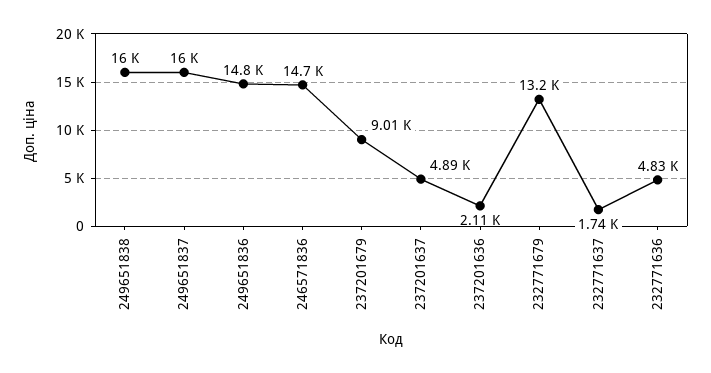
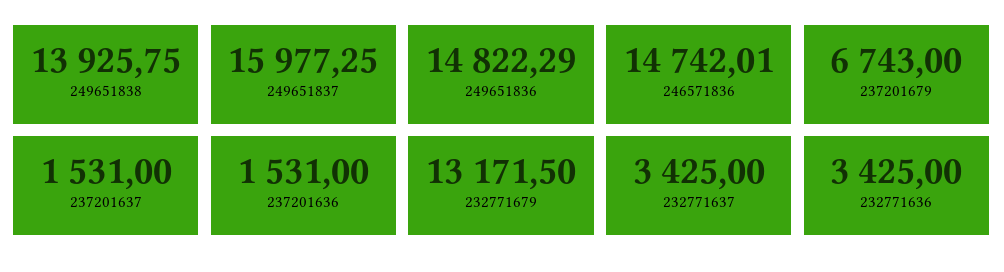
  {
-   "249651838": 16000,
+   "249651838": 13925.75,
    "249651837": 15977.25,
    "249651836": 14822.29,
    "246571836": 14742.01,
-   "237201679": 9010,
+   "237201679": 6743,
-   "237201637": 4890,
+   "237201637": 1531,
-   "237201636": 2110,
+   "237201636": 1531,
    "232771679": 13171.5,
-   "232771637": 1740,
+   "232771637": 3425,
-   "232771636": 4830
+   "232771636": 3425
  }

